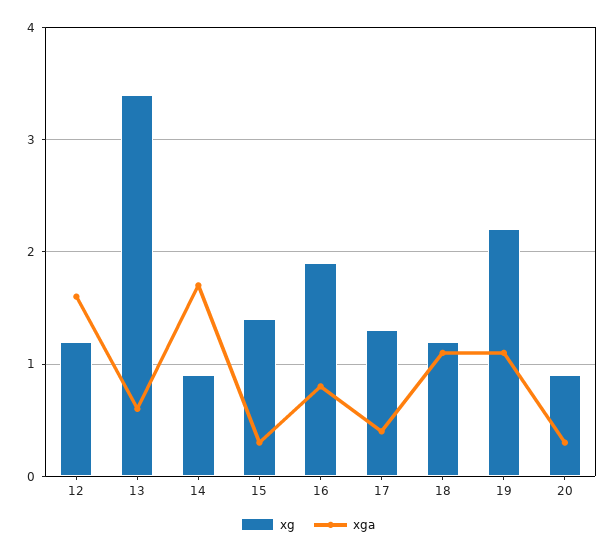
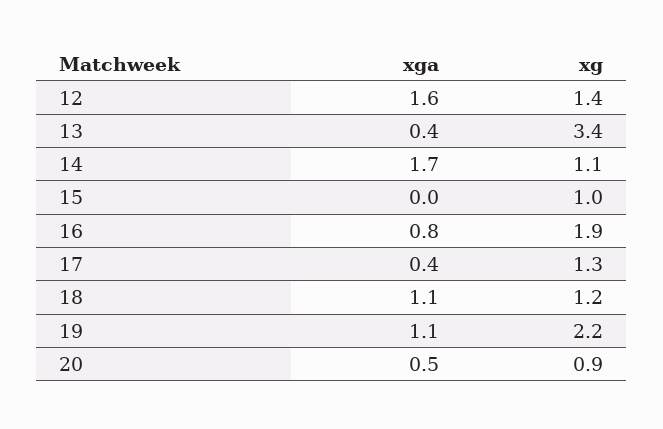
  {
    "xg": {
-     "12": 1.2,
+     "12": 1.4,
      "13": 3.4,
-     "14": 0.9,
+     "14": 1.1,
-     "15": 1.4,
+     "15": 1,
      "16": 1.9,
      "17": 1.3,
      "18": 1.2,
      "19": 2.2,
      "20": 0.9
    },
    "xga": {
      "12": 1.6,
-     "13": 0.6,
+     "13": 0.4,
      "14": 1.7,
-     "15": 0.3,
+     "15": 0,
      "16": 0.8,
      "17": 0.4,
      "18": 1.1,
      "19": 1.1,
-     "20": 0.3
+     "20": 0.5
    }
  }

